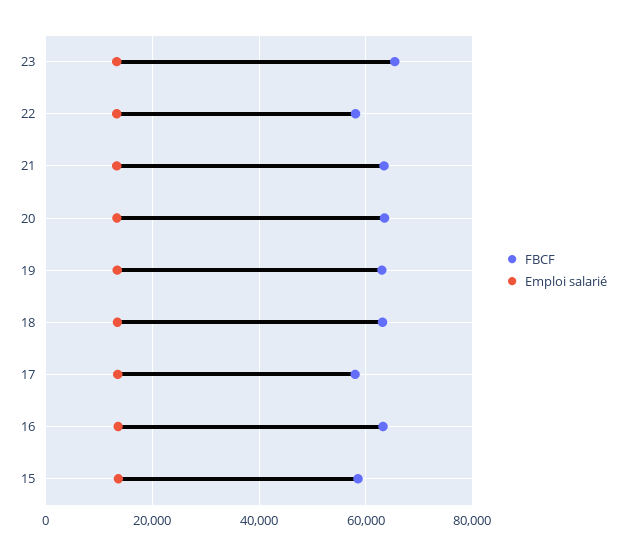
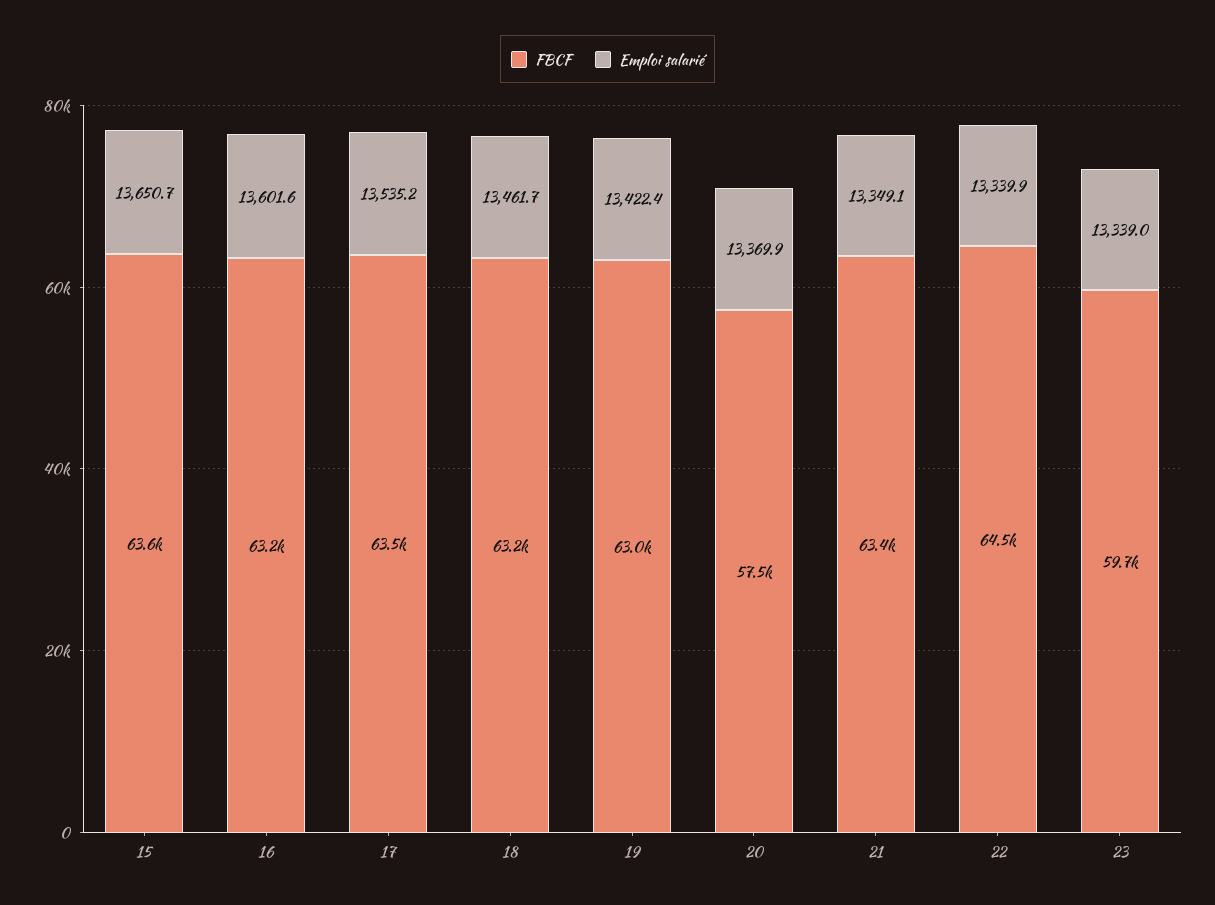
  {
    "FBCF": {
-     "23": 66000,
+     "23": 59700,
-     "22": 58000,
+     "22": 64500,
      "21": 63400,
-     "20": 64000,
+     "20": 57500,
      "19": 63000,
      "18": 63200,
-     "17": 58000,
+     "17": 63500,
      "16": 63200,
-     "15": 58000
+     "15": 63600
    },
    "Emploi salarié": {
      "23": 13339,
      "22": 13339.9,
      "21": 13349.1,
      "20": 13369.9,
      "19": 13422.4,
      "18": 13461.7,
      "17": 13535.2,
      "16": 13601.6,
      "15": 13650.7
    }
  }

